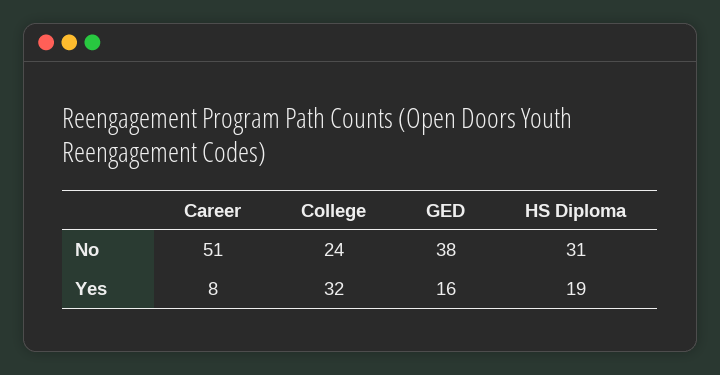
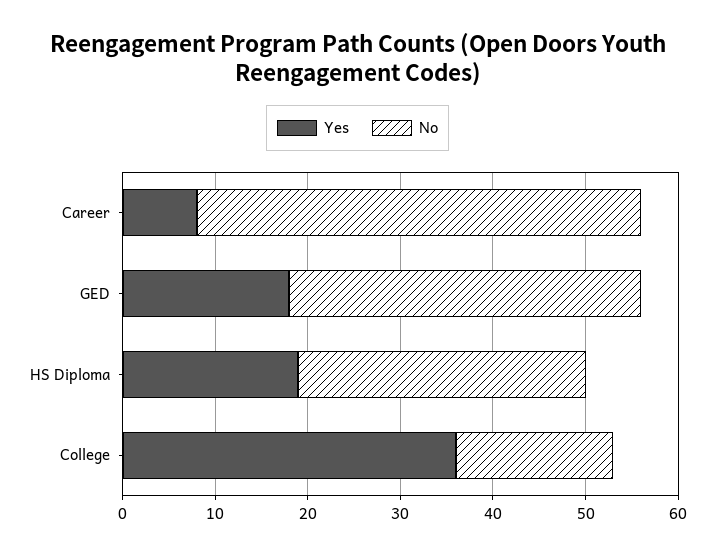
  {
    "No": {
-     "Career": 51,
+     "Career": 48,
-     "College": 24,
+     "College": 17,
      "GED": 38,
      "HS Diploma": 31
    },
    "Yes": {
      "Career": 8,
-     "College": 32,
+     "College": 36,
-     "GED": 16,
+     "GED": 18,
      "HS Diploma": 19
    }
  }

